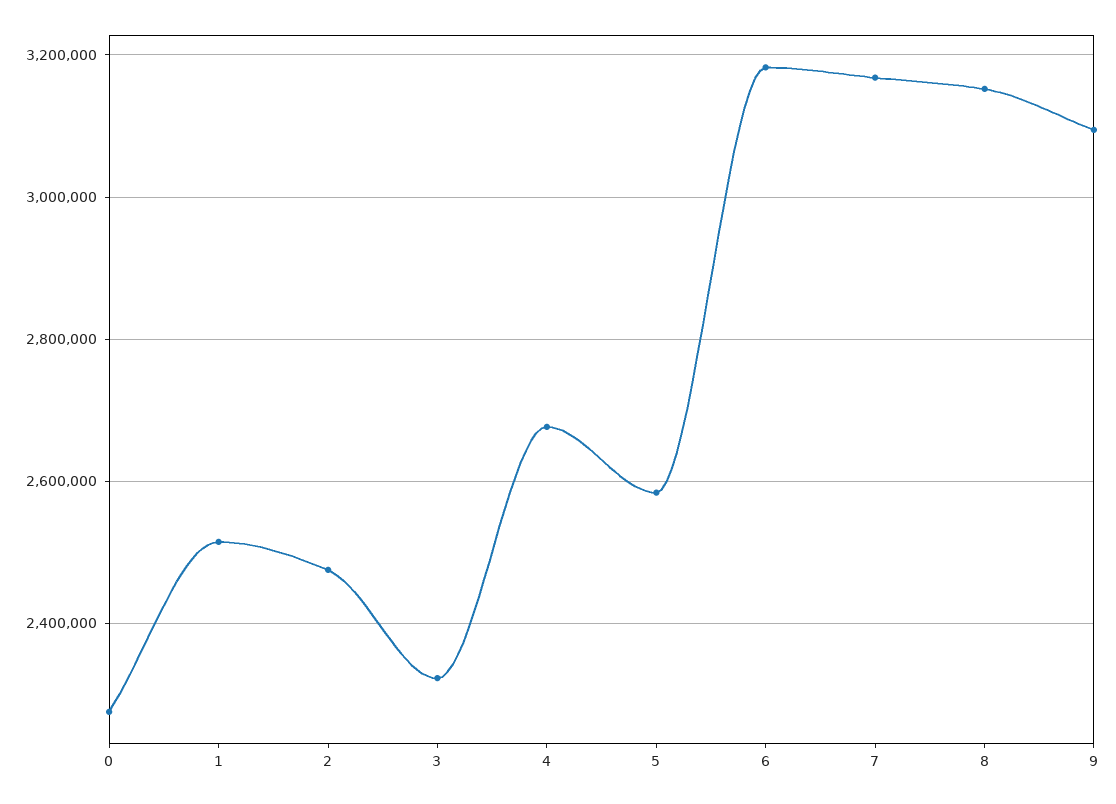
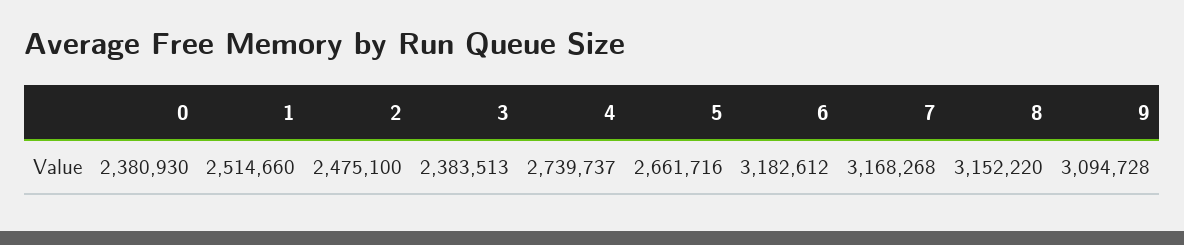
  {
-   "0": 2280000,
+   "0": 2380930,
    "1": 2514660,
    "2": 2475100,
-   "3": 2320000,
+   "3": 2383513,
-   "4": 2680000,
+   "4": 2739737,
-   "5": 2580000,
+   "5": 2661716,
    "6": 3182612,
    "7": 3168268,
    "8": 3152220,
    "9": 3094728
  }

